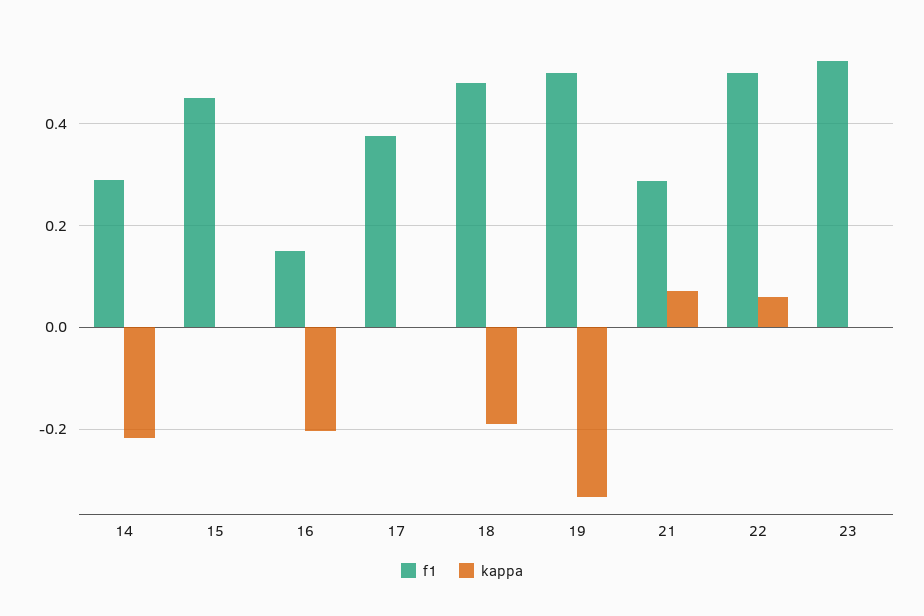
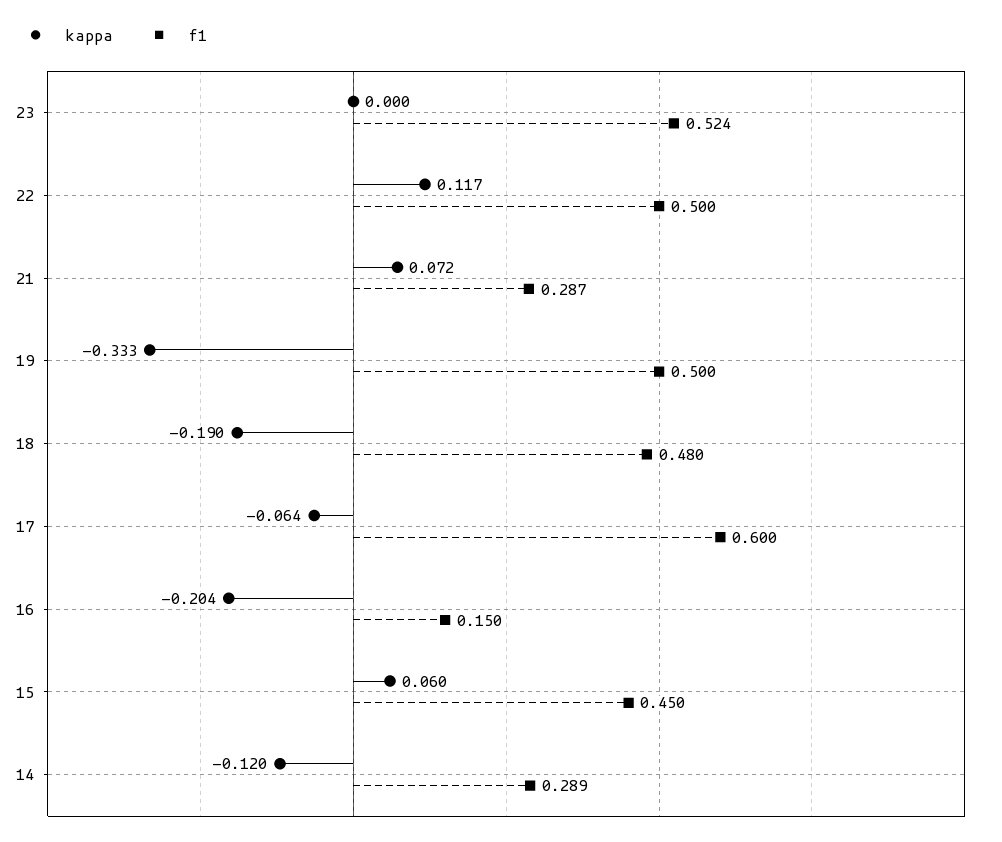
  {
    "f1": {
      "14": 0.289,
      "15": 0.45,
      "16": 0.15,
-     "17": 0.38,
+     "17": 0.6,
      "18": 0.48,
      "19": 0.5,
      "21": 0.287,
      "22": 0.5,
      "23": 0.524
    },
    "kappa": {
-     "14": -0.22,
+     "14": -0.12,
-     "15": 0,
+     "15": 0.06,
      "16": -0.204,
-     "17": 0,
+     "17": -0.064,
      "18": -0.19,
      "19": -0.333,
      "21": 0.072,
-     "22": 0.06,
+     "22": 0.117,
      "23": 0
    }
  }

